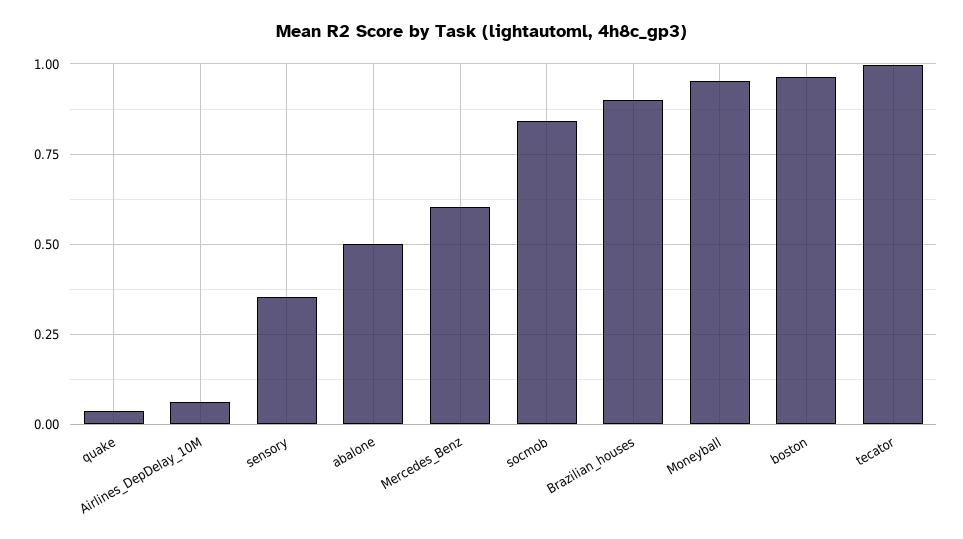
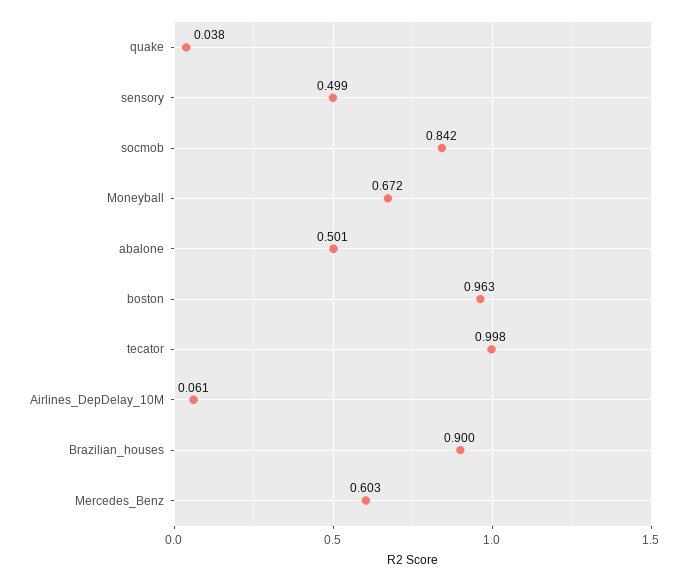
  {
    "quake": 0.038,
    "Airlines_DepDelay_10M": 0.061,
-   "sensory": 0.35,
+   "sensory": 0.499,
    "abalone": 0.501,
    "Mercedes_Benz": 0.603,
    "socmob": 0.842,
    "Brazilian_houses": 0.9,
-   "Moneyball": 0.95,
+   "Moneyball": 0.672,
    "boston": 0.963,
    "tecator": 0.998
  }

